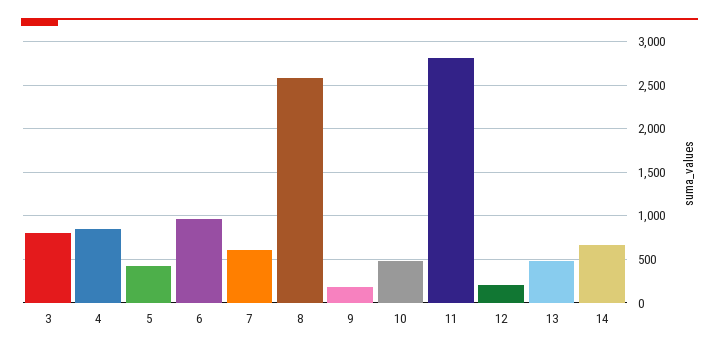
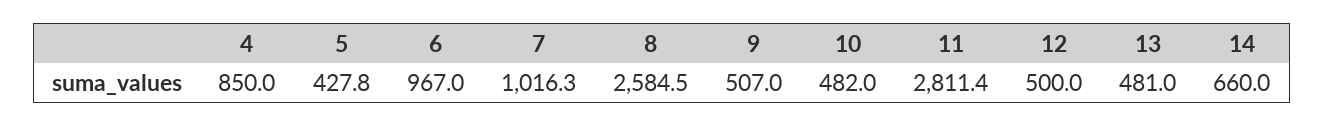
  {
-   "3": 800,
    "4": 850,
    "5": 427.8,
    "6": 967,
-   "7": 600,
+   "7": 1016.3,
    "8": 2584.5,
-   "9": 200,
+   "9": 507,
    "10": 482,
    "11": 2811.4,
-   "12": 200,
+   "12": 500,
    "13": 481,
    "14": 660
  }

